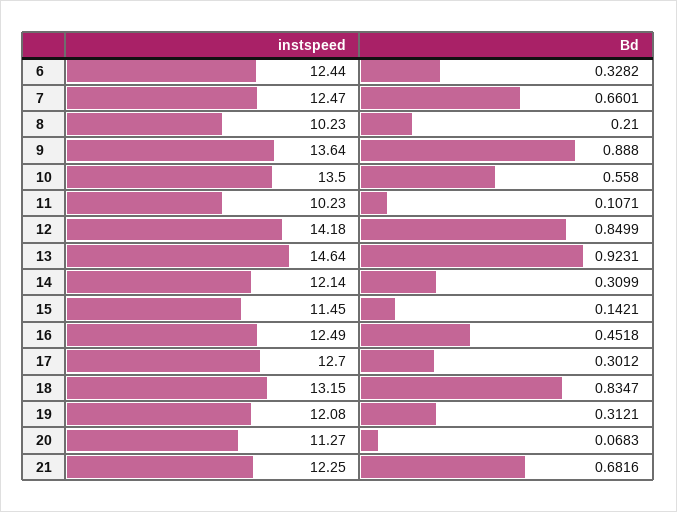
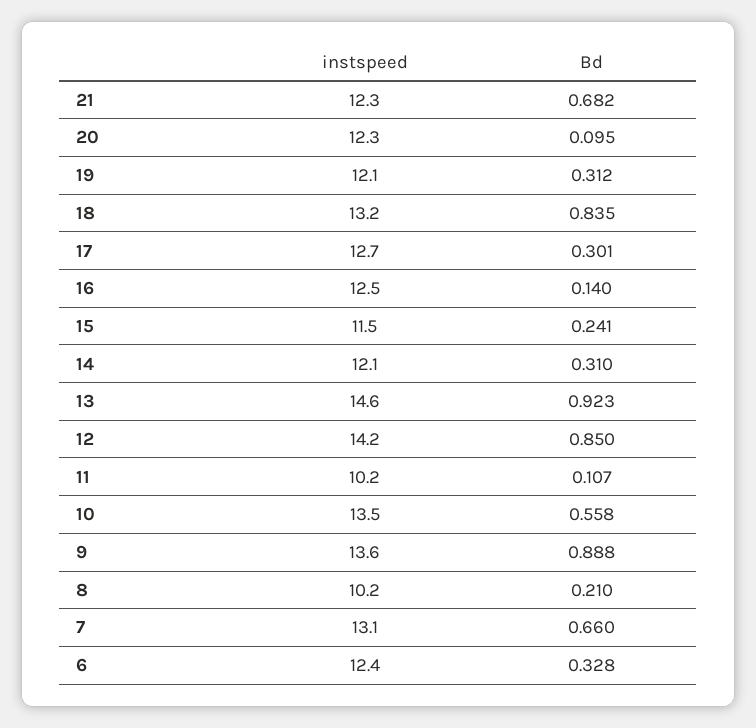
  {
    "instspeed": {
      "6": 12.44,
-     "7": 12.47,
+     "7": 13.1,
      "8": 10.23,
      "9": 13.64,
      "10": 13.5,
      "11": 10.23,
      "12": 14.18,
      "13": 14.64,
      "14": 12.14,
      "15": 11.45,
      "16": 12.49,
      "17": 12.7,
      "18": 13.15,
      "19": 12.08,
-     "20": 11.27,
+     "20": 12.3,
      "21": 12.25
    },
    "Bd": {
      "6": 0.3282,
      "7": 0.6601,
      "8": 0.21,
      "9": 0.888,
      "10": 0.558,
      "11": 0.1071,
      "12": 0.8499,
      "13": 0.9231,
      "14": 0.3099,
-     "15": 0.1421,
+     "15": 0.241,
-     "16": 0.4518,
+     "16": 0.14,
      "17": 0.3012,
      "18": 0.8347,
      "19": 0.3121,
-     "20": 0.0683,
+     "20": 0.095,
      "21": 0.6816
    }
  }

